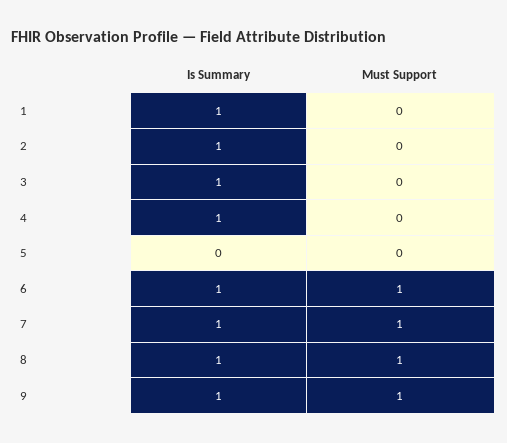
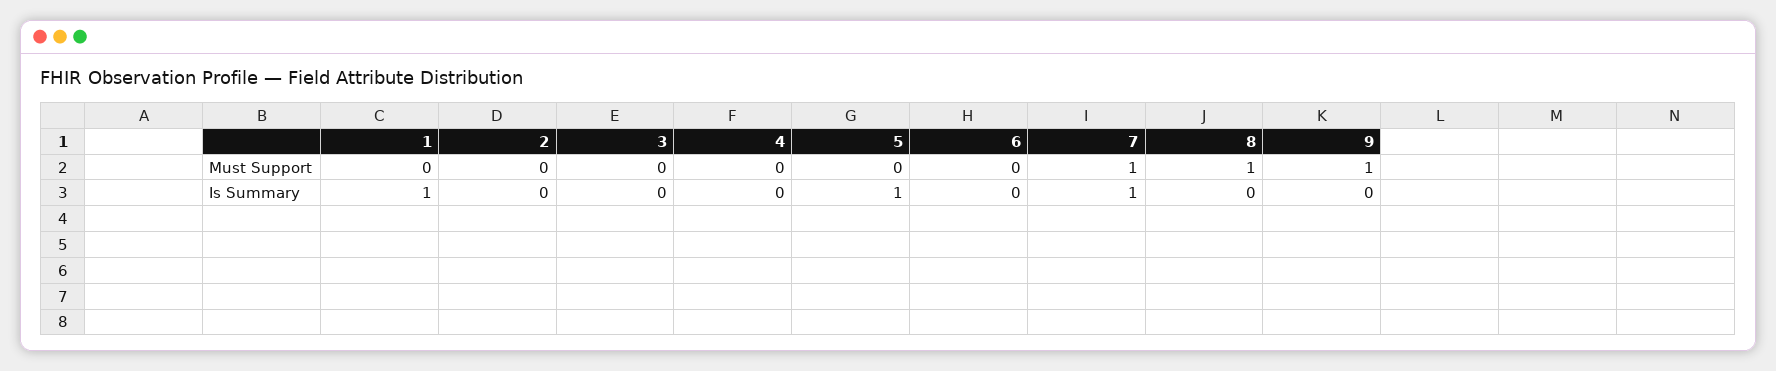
  {
    "Is Summary": {
      "1": 1,
-     "2": 1,
+     "2": 0,
-     "3": 1,
+     "3": 0,
-     "4": 1,
+     "4": 0,
-     "5": 0,
+     "5": 1,
-     "6": 1,
+     "6": 0,
      "7": 1,
-     "8": 1,
+     "8": 0,
-     "9": 1
+     "9": 0
    },
    "Must Support": {
      "1": 0,
      "2": 0,
      "3": 0,
      "4": 0,
      "5": 0,
-     "6": 1,
+     "6": 0,
      "7": 1,
      "8": 1,
      "9": 1
    }
  }

